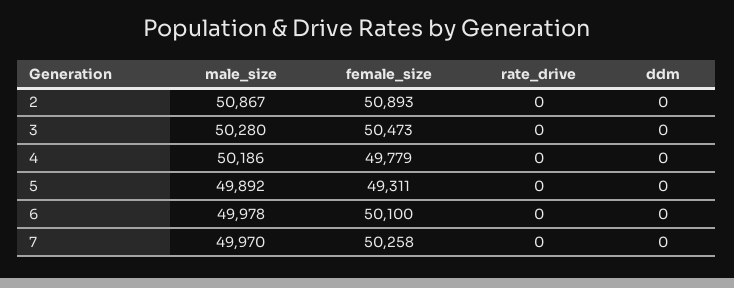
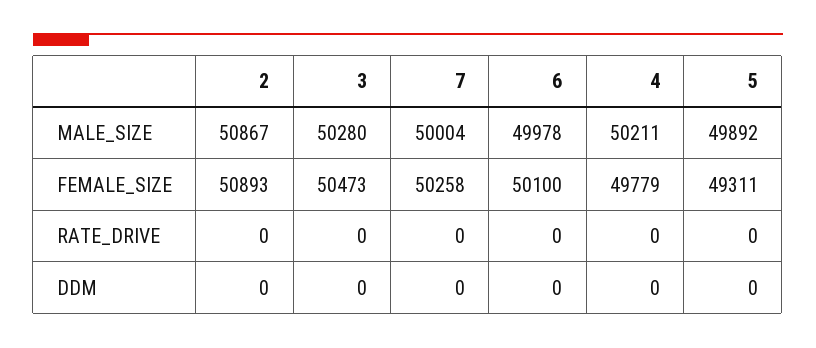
  {
    "male_size": {
      "2": 50867,
      "3": 50280,
-     "4": 50186,
+     "4": 50211,
      "5": 49892,
      "6": 49978,
-     "7": 49970
+     "7": 50004
    },
    "female_size": {
      "2": 50893,
      "3": 50473,
      "4": 49779,
      "5": 49311,
      "6": 50100,
      "7": 50258
    },
    "rate_drive": {
      "2": 0,
      "3": 0,
      "4": 0,
      "5": 0,
      "6": 0,
      "7": 0
    },
    "ddm": {
      "2": 0,
      "3": 0,
      "4": 0,
      "5": 0,
      "6": 0,
      "7": 0
    }
  }

